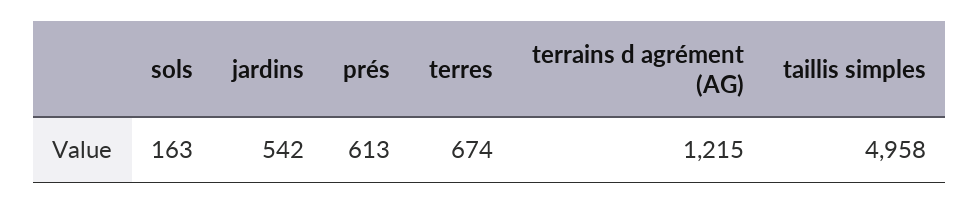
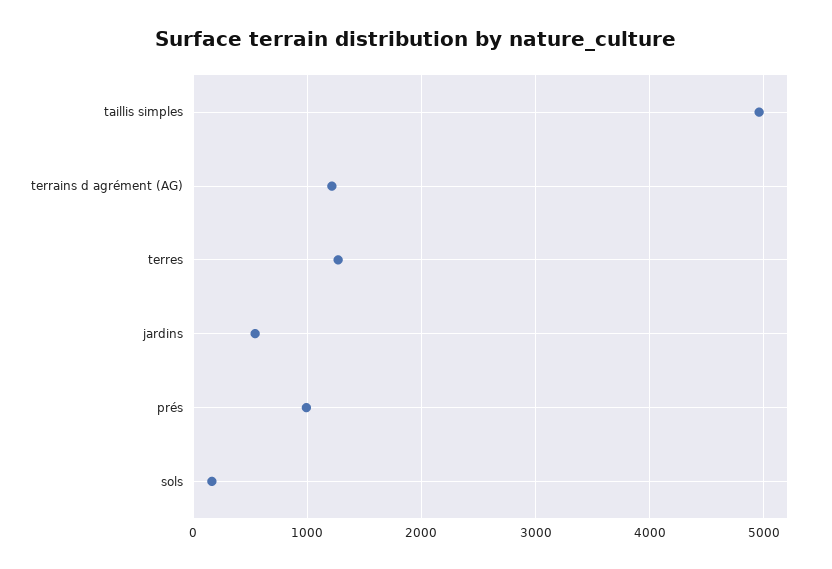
  {
    "sols": 163,
    "jardins": 542,
-   "prés": 613,
+   "prés": 1000,
-   "terres": 674,
+   "terres": 1300,
    "terrains d agrément (AG)": 1215,
    "taillis simples": 4958
  }

